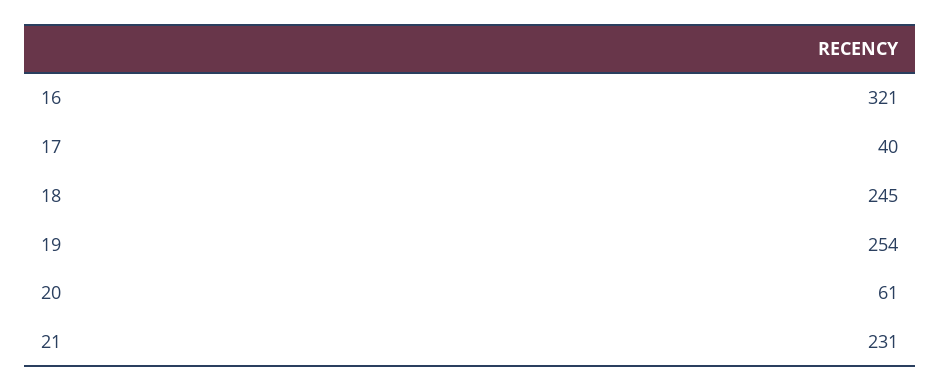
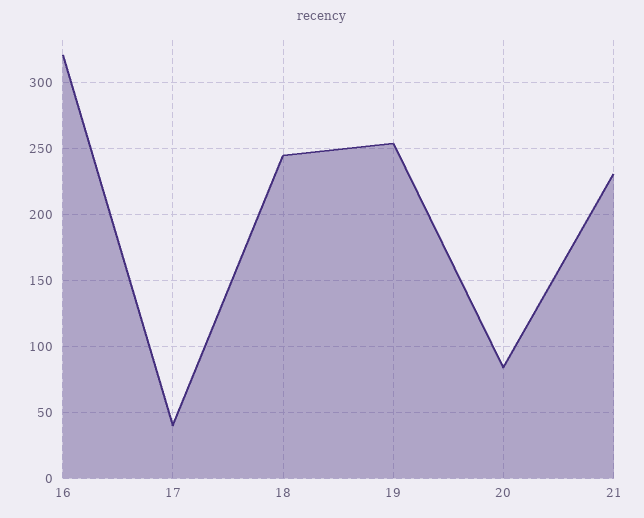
  {
    "16": 321,
    "17": 40,
    "18": 245,
    "19": 254,
-   "20": 61,
+   "20": 85,
    "21": 231
  }

